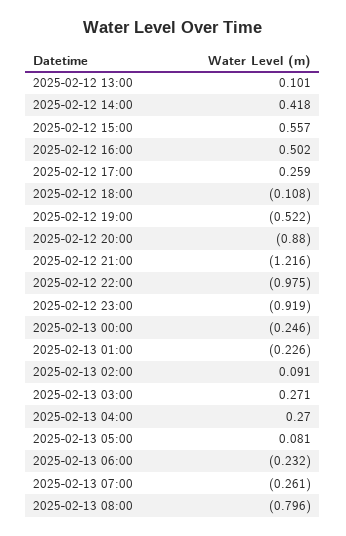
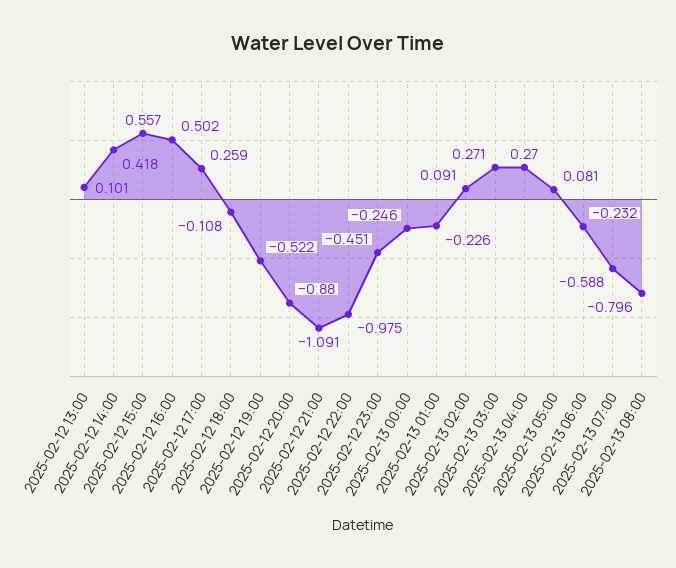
  {
    "2025-02-12 13:00": 0.101,
    "2025-02-12 14:00": 0.418,
    "2025-02-12 15:00": 0.557,
    "2025-02-12 16:00": 0.502,
    "2025-02-12 17:00": 0.259,
    "2025-02-12 18:00": -0.108,
    "2025-02-12 19:00": -0.522,
    "2025-02-12 20:00": -0.88,
-   "2025-02-12 21:00": -1.216,
+   "2025-02-12 21:00": -1.091,
    "2025-02-12 22:00": -0.975,
-   "2025-02-12 23:00": -0.919,
+   "2025-02-12 23:00": -0.451,
    "2025-02-13 00:00": -0.246,
    "2025-02-13 01:00": -0.226,
    "2025-02-13 02:00": 0.091,
    "2025-02-13 03:00": 0.271,
    "2025-02-13 04:00": 0.27,
    "2025-02-13 05:00": 0.081,
    "2025-02-13 06:00": -0.232,
-   "2025-02-13 07:00": -0.261,
+   "2025-02-13 07:00": -0.588,
    "2025-02-13 08:00": -0.796
  }

